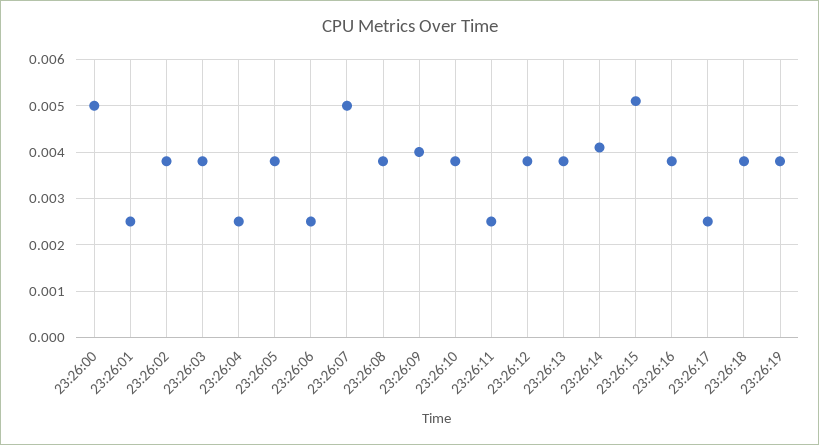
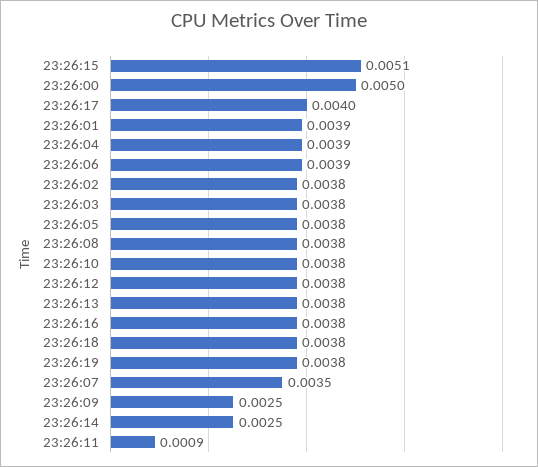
  {
    "23:26:00": 0.005,
-   "23:26:01": 0.0025,
+   "23:26:01": 0.0039,
    "23:26:02": 0.0038,
    "23:26:03": 0.0038,
-   "23:26:04": 0.0025,
+   "23:26:04": 0.0039,
    "23:26:05": 0.0038,
-   "23:26:06": 0.0025,
+   "23:26:06": 0.0039,
-   "23:26:07": 0.005,
+   "23:26:07": 0.0035,
    "23:26:08": 0.0038,
-   "23:26:09": 0.004,
+   "23:26:09": 0.0025,
    "23:26:10": 0.0038,
-   "23:26:11": 0.0025,
+   "23:26:11": 0.0009,
    "23:26:12": 0.0038,
    "23:26:13": 0.0038,
-   "23:26:14": 0.004,
+   "23:26:14": 0.0025,
    "23:26:15": 0.0051,
    "23:26:16": 0.0038,
-   "23:26:17": 0.0025,
+   "23:26:17": 0.004,
    "23:26:18": 0.0038,
    "23:26:19": 0.0038
  }

